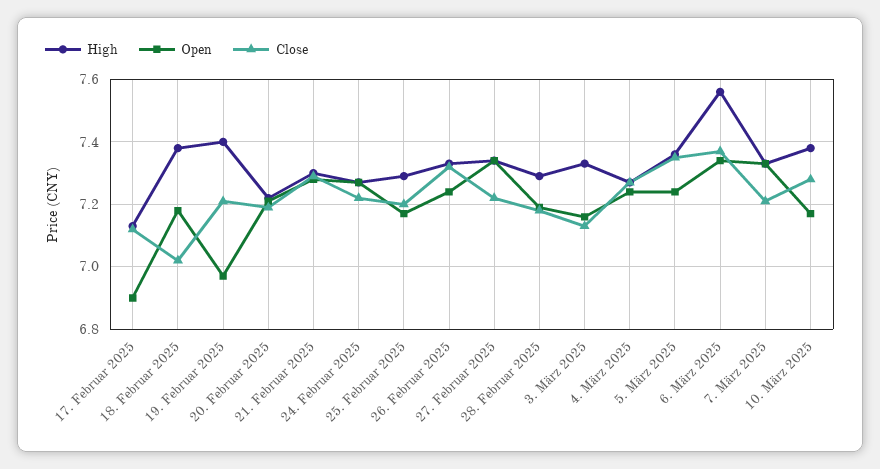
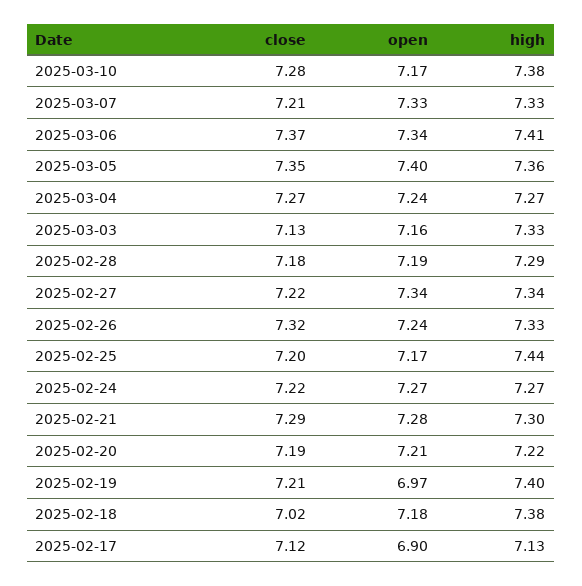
  {
    "High": {
      "17. Februar 2025": 7.13,
      "18. Februar 2025": 7.38,
      "19. Februar 2025": 7.4,
      "20. Februar 2025": 7.22,
      "21. Februar 2025": 7.3,
      "24. Februar 2025": 7.27,
-     "25. Februar 2025": 7.3,
+     "25. Februar 2025": 7.44,
      "26. Februar 2025": 7.33,
      "27. Februar 2025": 7.34,
      "28. Februar 2025": 7.29,
      "3. März 2025": 7.33,
      "4. März 2025": 7.27,
      "5. März 2025": 7.36,
-     "6. März 2025": 7.55,
+     "6. März 2025": 7.41,
      "7. März 2025": 7.33,
      "10. März 2025": 7.38
    },
    "Open": {
      "17. Februar 2025": 6.9,
      "18. Februar 2025": 7.18,
      "19. Februar 2025": 6.97,
      "20. Februar 2025": 7.21,
      "21. Februar 2025": 7.28,
      "24. Februar 2025": 7.27,
      "25. Februar 2025": 7.17,
      "26. Februar 2025": 7.24,
      "27. Februar 2025": 7.34,
      "28. Februar 2025": 7.19,
      "3. März 2025": 7.16,
      "4. März 2025": 7.24,
-     "5. März 2025": 7.25,
+     "5. März 2025": 7.4,
      "6. März 2025": 7.34,
      "7. März 2025": 7.33,
      "10. März 2025": 7.17
    },
    "Close": {
      "17. Februar 2025": 7.12,
      "18. Februar 2025": 7.02,
      "19. Februar 2025": 7.21,
      "20. Februar 2025": 7.19,
      "21. Februar 2025": 7.29,
      "24. Februar 2025": 7.22,
      "25. Februar 2025": 7.2,
      "26. Februar 2025": 7.32,
      "27. Februar 2025": 7.22,
      "28. Februar 2025": 7.18,
      "3. März 2025": 7.13,
      "4. März 2025": 7.27,
      "5. März 2025": 7.35,
      "6. März 2025": 7.37,
      "7. März 2025": 7.21,
      "10. März 2025": 7.28
    }
  }

